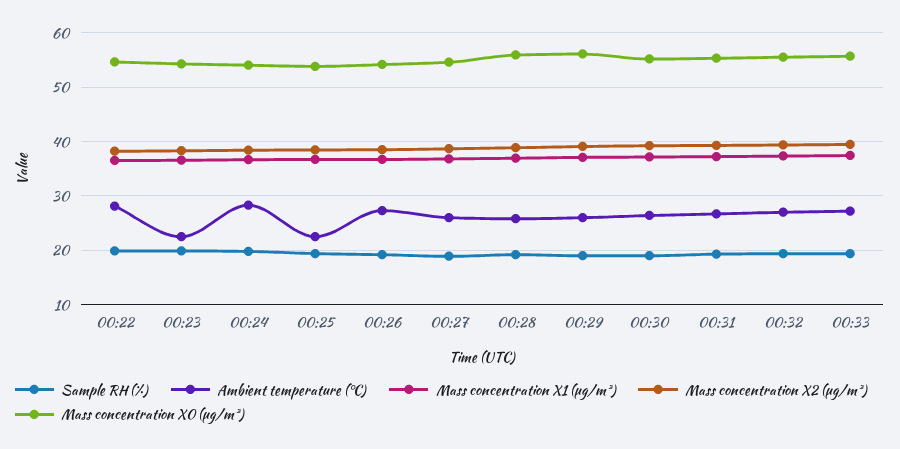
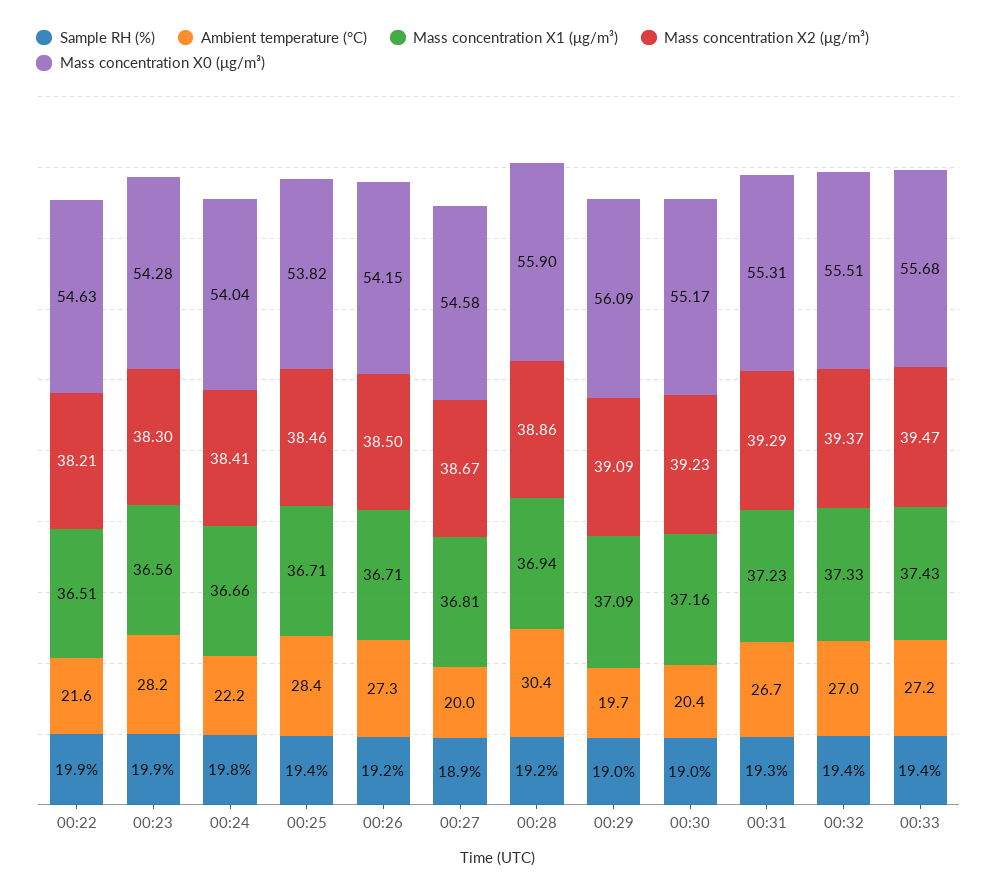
  {
    "Sample RH (%)": {
      "00:22": 19.9,
      "00:23": 19.9,
      "00:24": 19.8,
      "00:25": 19.4,
      "00:26": 19.2,
      "00:27": 18.9,
      "00:28": 19.2,
      "00:29": 19,
      "00:30": 19,
      "00:31": 19.3,
      "00:32": 19.4,
      "00:33": 19.4
    },
    "Ambient temperature (°C)": {
-     "00:22": 28,
+     "00:22": 21.6,
-     "00:23": 22,
+     "00:23": 28.2,
-     "00:24": 28,
+     "00:24": 22.2,
-     "00:25": 22,
+     "00:25": 28.4,
      "00:26": 27.3,
-     "00:27": 26,
+     "00:27": 20,
-     "00:28": 26,
+     "00:28": 30.4,
-     "00:29": 26,
+     "00:29": 19.7,
-     "00:30": 26,
+     "00:30": 20.4,
      "00:31": 26.7,
      "00:32": 27,
      "00:33": 27.2
    },
    "Mass concentration X1 (μg/m³)": {
      "00:22": 36.51,
      "00:23": 36.56,
      "00:24": 36.66,
      "00:25": 36.71,
      "00:26": 36.71,
      "00:27": 36.81,
      "00:28": 36.94,
      "00:29": 37.09,
      "00:30": 37.16,
      "00:31": 37.23,
      "00:32": 37.33,
      "00:33": 37.43
    },
    "Mass concentration X2 (μg/m³)": {
      "00:22": 38.21,
      "00:23": 38.3,
      "00:24": 38.41,
      "00:25": 38.46,
      "00:26": 38.5,
      "00:27": 38.67,
      "00:28": 38.86,
      "00:29": 39.09,
      "00:30": 39.23,
      "00:31": 39.29,
      "00:32": 39.37,
      "00:33": 39.47
    },
    "Mass concentration X0 (μg/m³)": {
      "00:22": 54.63,
      "00:23": 54.28,
      "00:24": 54.04,
      "00:25": 53.82,
      "00:26": 54.15,
      "00:27": 54.58,
      "00:28": 55.9,
      "00:29": 56.09,
      "00:30": 55.17,
      "00:31": 55.31,
      "00:32": 55.51,
      "00:33": 55.68
    }
  }

